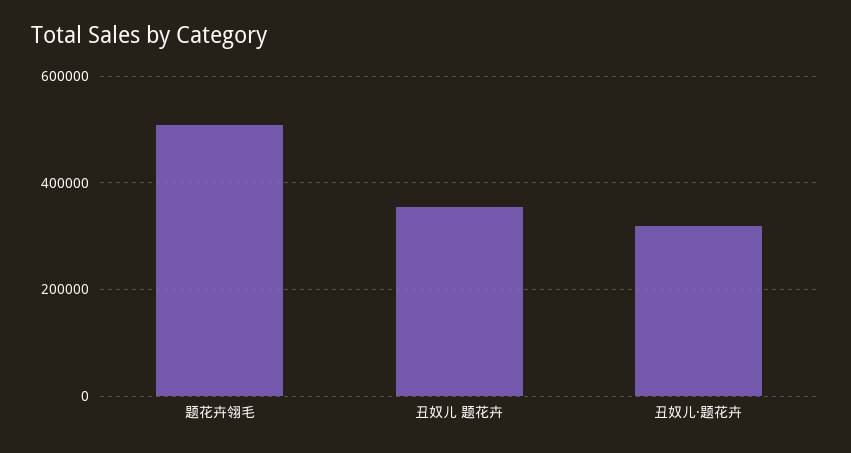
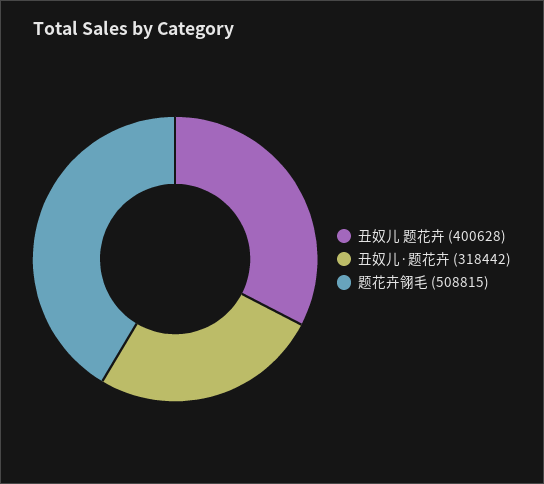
  {
    "题花卉翎毛": 508815,
-   "丑奴儿 题花卉": 360000,
+   "丑奴儿 题花卉": 400628,
    "丑奴儿·题花卉": 318442
  }

